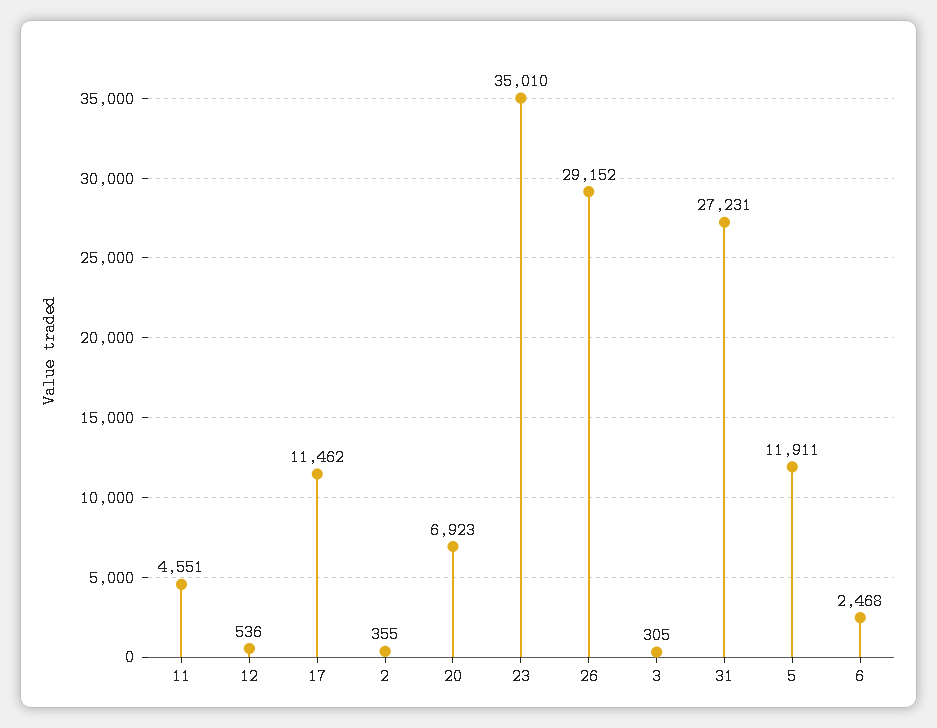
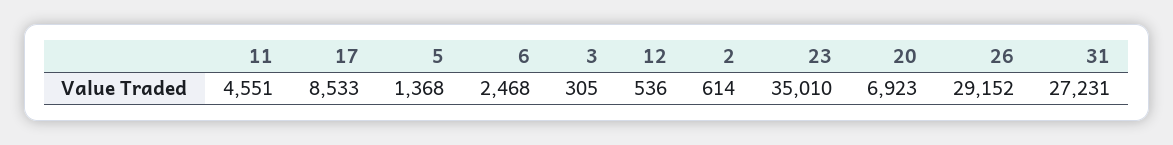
  {
    "11": 4551,
    "12": 536,
-   "17": 11462,
+   "17": 8533,
-   "2": 355,
+   "2": 614,
    "20": 6923,
    "23": 35010,
    "26": 29152,
    "3": 305,
    "31": 27231,
-   "5": 11911,
+   "5": 1368,
    "6": 2468
  }

